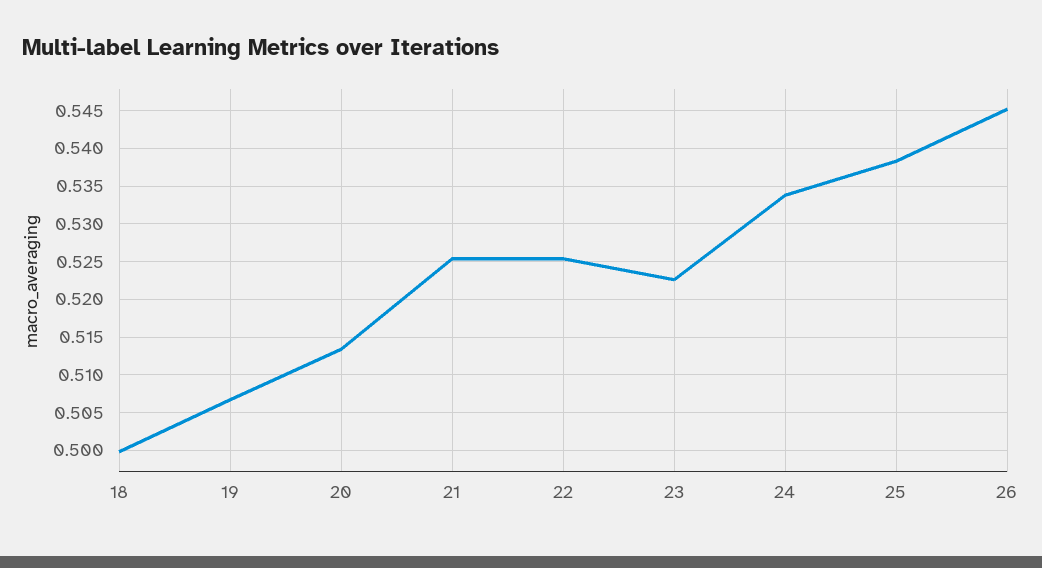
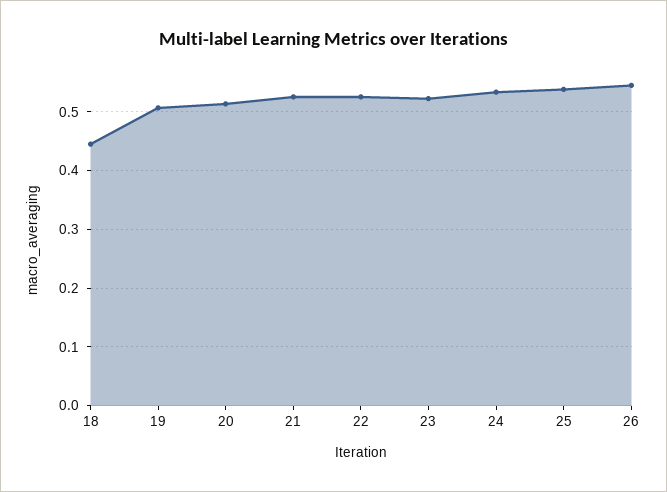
  {
-   "18": 0.5,
+   "18": 0.44,
    "19": 0.507,
    "20": 0.513,
    "21": 0.525,
    "22": 0.525,
    "23": 0.523,
    "24": 0.534,
    "25": 0.538,
    "26": 0.545
  }

